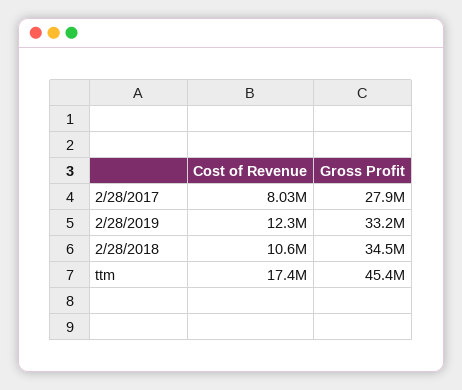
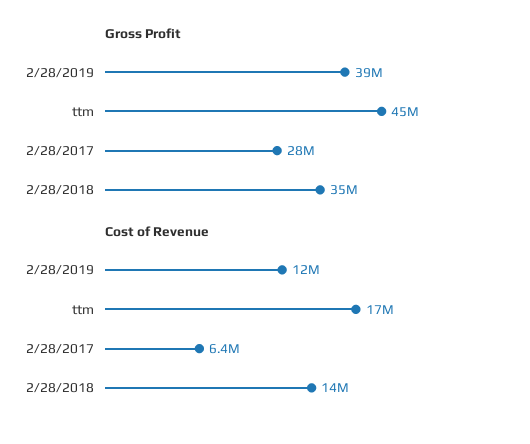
  {
    "Cost of Revenue": {
-     "2/28/2017": 8030000,
+     "2/28/2017": 6400000,
      "2/28/2019": 12300000,
-     "2/28/2018": 10600000,
+     "2/28/2018": 14000000,
      "ttm": 17400000
    },
    "Gross Profit": {
      "2/28/2017": 27900000,
-     "2/28/2019": 33200000,
+     "2/28/2019": 39000000,
      "2/28/2018": 34500000,
      "ttm": 45400000
    }
  }

